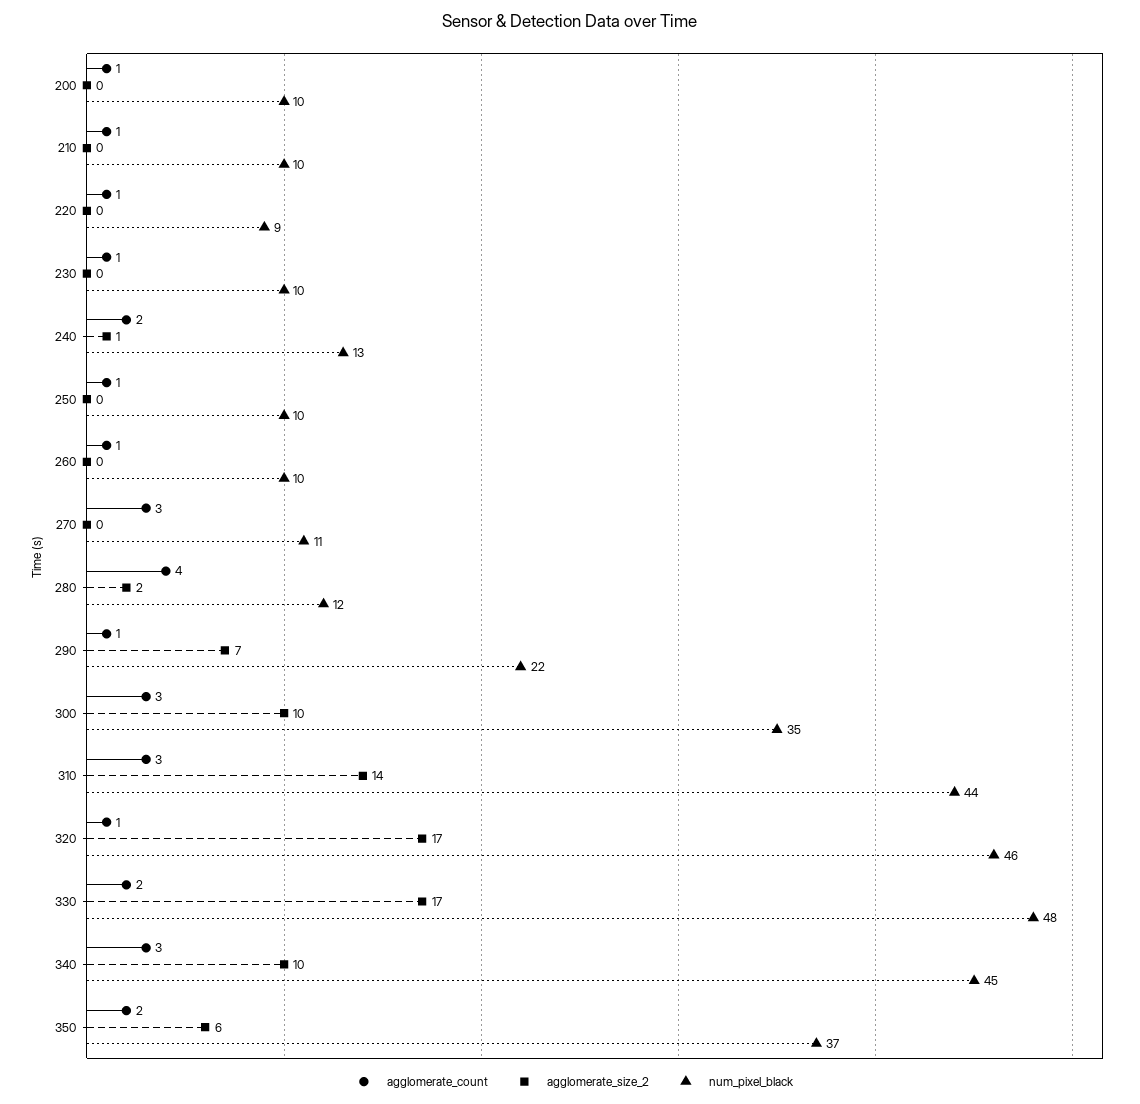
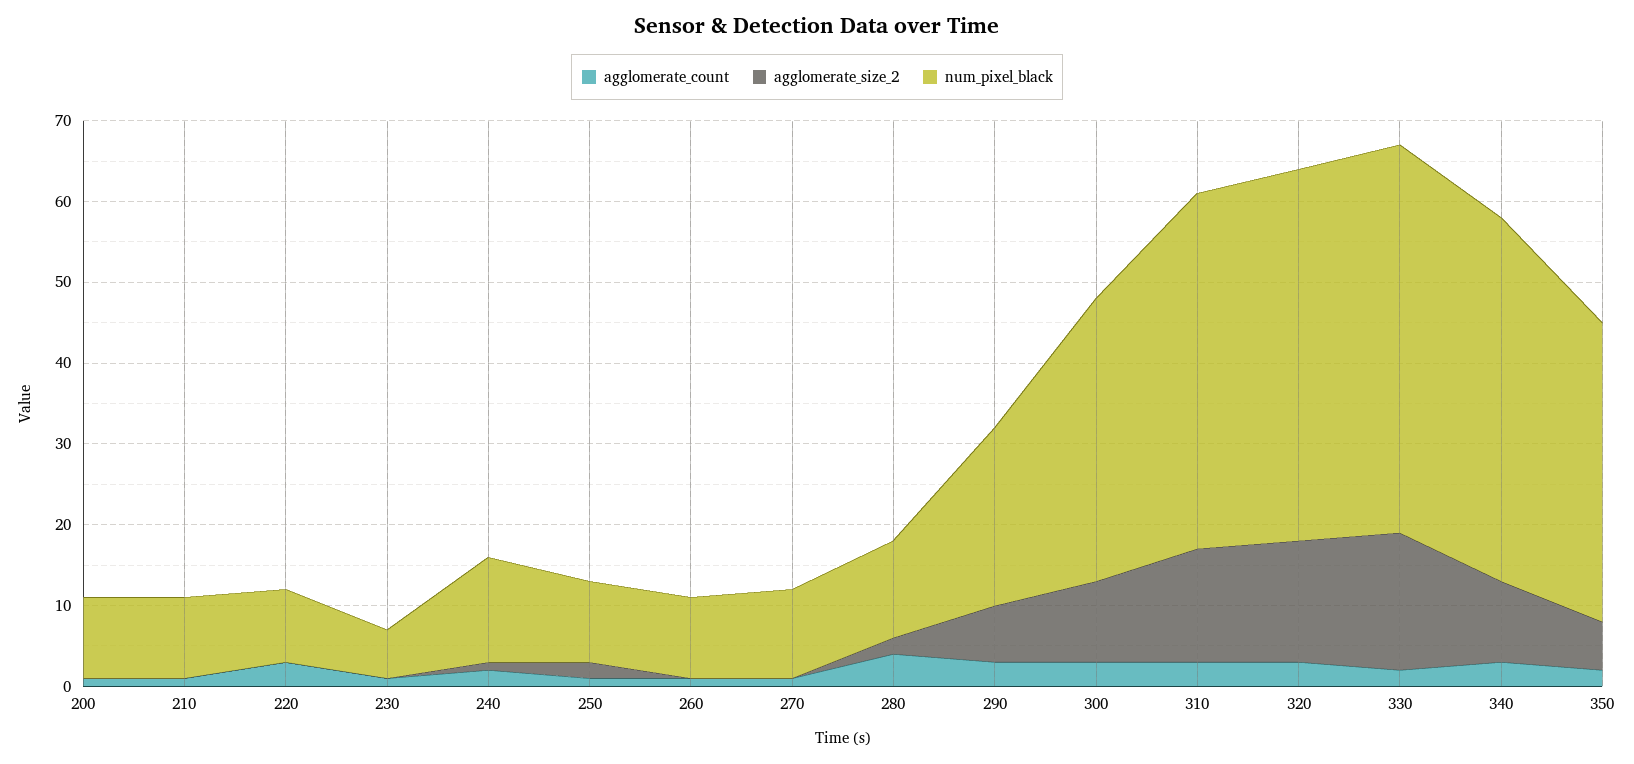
  {
    "agglomerate_count": {
      "200": 1,
      "210": 1,
-     "220": 1,
+     "220": 3,
      "230": 1,
      "240": 2,
      "250": 1,
      "260": 1,
-     "270": 3,
+     "270": 1,
      "280": 4,
-     "290": 1,
+     "290": 3,
      "300": 3,
      "310": 3,
-     "320": 1,
+     "320": 3,
      "330": 2,
      "340": 3,
      "350": 2
    },
    "agglomerate_size_2": {
      "200": 0,
      "210": 0,
      "220": 0,
      "230": 0,
      "240": 1,
-     "250": 0,
+     "250": 2,
      "260": 0,
      "270": 0,
      "280": 2,
      "290": 7,
      "300": 10,
      "310": 14,
-     "320": 17,
+     "320": 15,
      "330": 17,
      "340": 10,
      "350": 6
    },
    "num_pixel_black": {
      "200": 10,
      "210": 10,
      "220": 9,
-     "230": 10,
+     "230": 6,
      "240": 13,
      "250": 10,
      "260": 10,
      "270": 11,
      "280": 12,
      "290": 22,
      "300": 35,
      "310": 44,
      "320": 46,
      "330": 48,
      "340": 45,
      "350": 37
    }
  }

